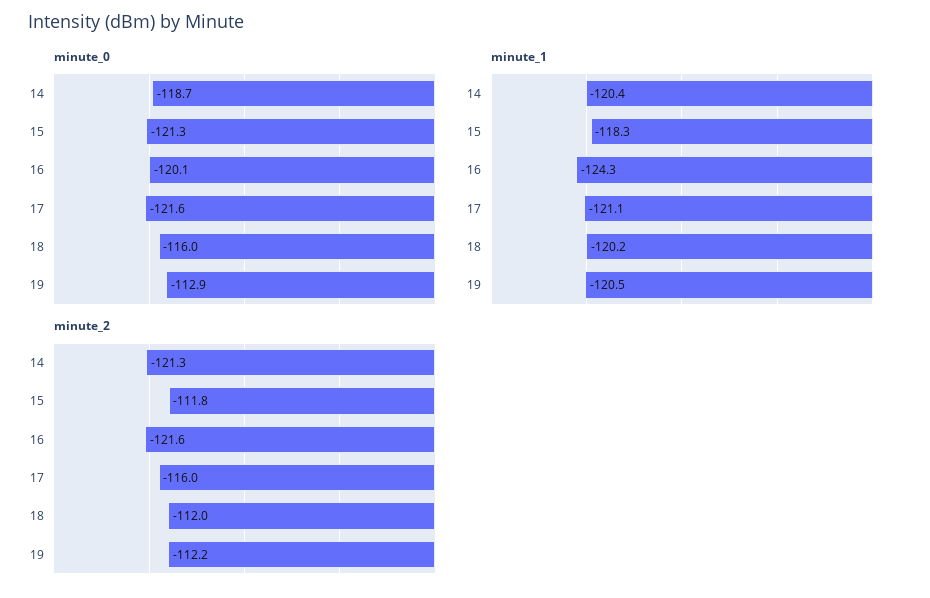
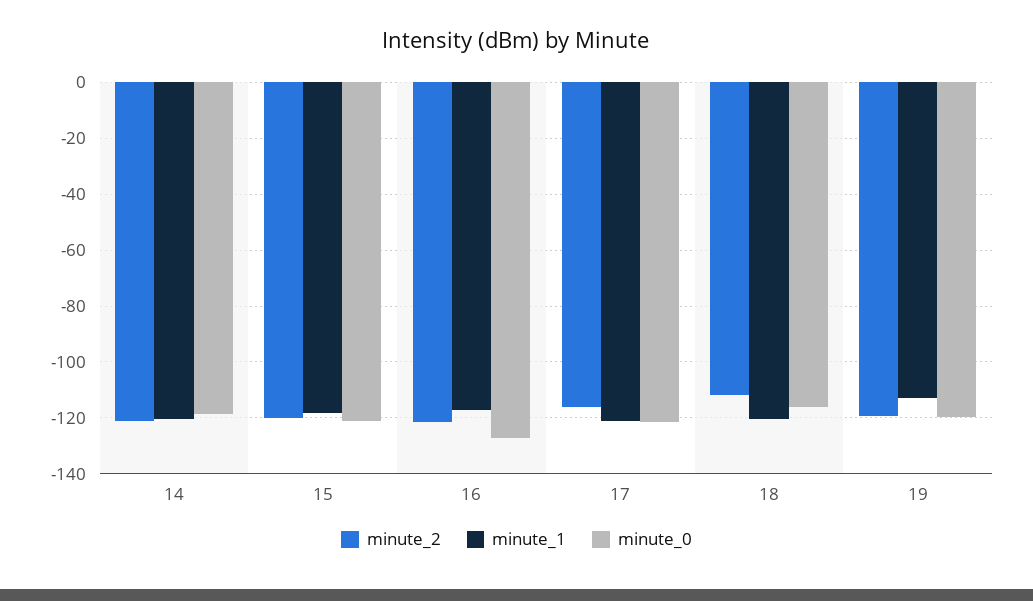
  {
    "minute_0": {
      "14": -118.7,
      "15": -121.3,
-     "16": -120.1,
+     "16": -127.5,
      "17": -121.6,
      "18": -116,
-     "19": -112.9
+     "19": -120
    },
    "minute_1": {
      "14": -120.4,
      "15": -118.3,
-     "16": -124.3,
+     "16": -117.5,
      "17": -121.1,
      "18": -120.2,
-     "19": -120.5
+     "19": -112.5
    },
    "minute_2": {
      "14": -121.3,
-     "15": -111.8,
+     "15": -120,
      "16": -121.6,
      "17": -116,
      "18": -112,
-     "19": -112.2
+     "19": -120
    }
  }

